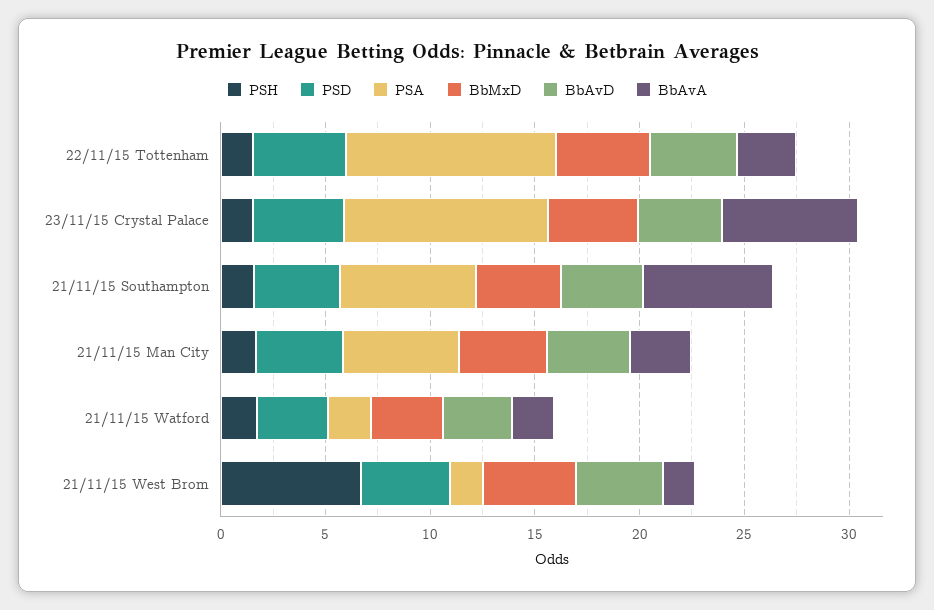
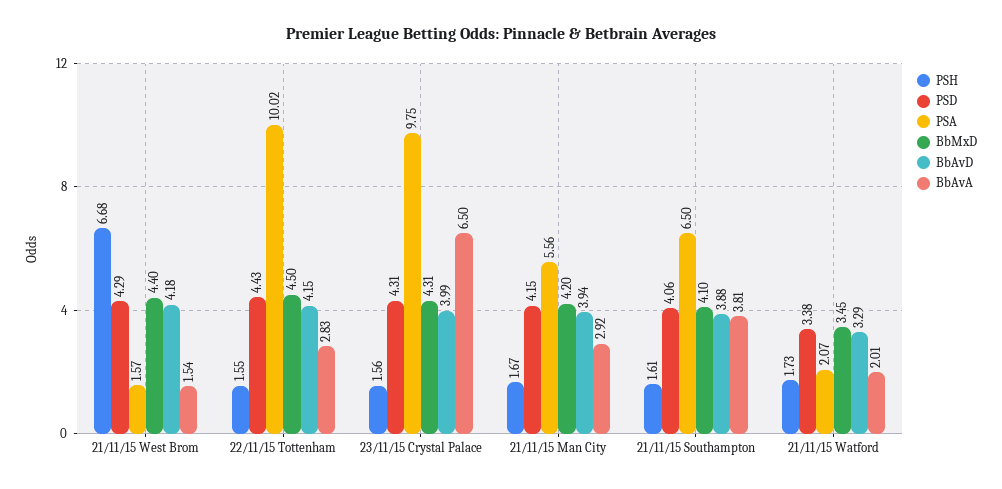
  {
    "PSH": {
      "22/11/15 Tottenham": 1.55,
      "23/11/15 Crystal Palace": 1.56,
      "21/11/15 Southampton": 1.61,
      "21/11/15 Man City": 1.67,
      "21/11/15 Watford": 1.73,
      "21/11/15 West Brom": 6.68
    },
    "PSD": {
      "22/11/15 Tottenham": 4.43,
      "23/11/15 Crystal Palace": 4.31,
      "21/11/15 Southampton": 4.06,
      "21/11/15 Man City": 4.15,
      "21/11/15 Watford": 3.38,
      "21/11/15 West Brom": 4.29
    },
    "PSA": {
      "22/11/15 Tottenham": 10.02,
      "23/11/15 Crystal Palace": 9.75,
      "21/11/15 Southampton": 6.5,
      "21/11/15 Man City": 5.56,
      "21/11/15 Watford": 2.07,
      "21/11/15 West Brom": 1.57
    },
    "BbMxD": {
      "22/11/15 Tottenham": 4.5,
      "23/11/15 Crystal Palace": 4.31,
      "21/11/15 Southampton": 4.1,
      "21/11/15 Man City": 4.2,
      "21/11/15 Watford": 3.45,
      "21/11/15 West Brom": 4.4
    },
    "BbAvD": {
      "22/11/15 Tottenham": 4.15,
      "23/11/15 Crystal Palace": 3.99,
      "21/11/15 Southampton": 3.88,
      "21/11/15 Man City": 3.94,
      "21/11/15 Watford": 3.29,
      "21/11/15 West Brom": 4.18
    },
    "BbAvA": {
      "22/11/15 Tottenham": 2.83,
      "23/11/15 Crystal Palace": 6.5,
-     "21/11/15 Southampton": 6,
+     "21/11/15 Southampton": 3.81,
      "21/11/15 Man City": 2.92,
      "21/11/15 Watford": 2.01,
      "21/11/15 West Brom": 1.54
    }
  }

